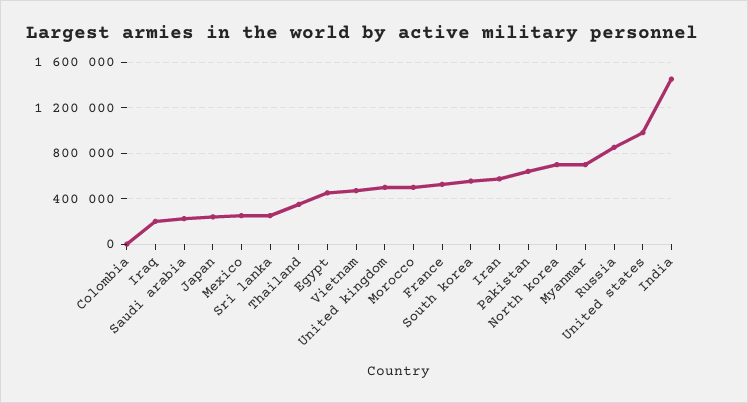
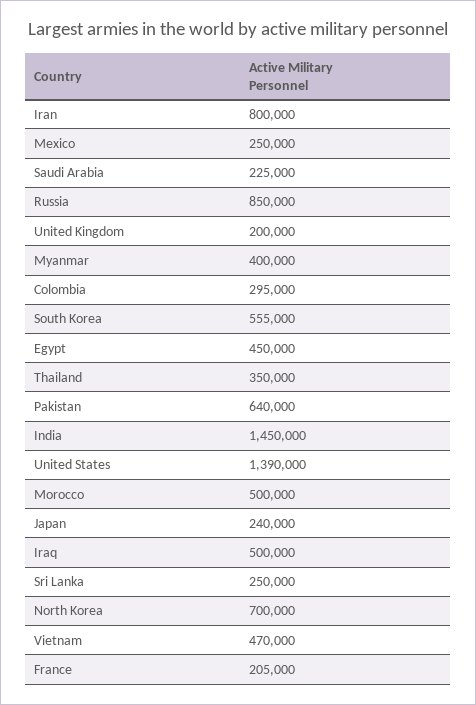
  {
-   "Colombia": 0,
+   "Colombia": 295000,
-   "Iraq": 200000,
+   "Iraq": 500000,
    "Saudi arabia": 225000,
    "Japan": 240000,
    "Mexico": 250000,
    "Sri lanka": 250000,
    "Thailand": 350000,
    "Egypt": 450000,
    "Vietnam": 470000,
-   "United kingdom": 500000,
+   "United kingdom": 200000,
    "Morocco": 500000,
-   "France": 500000,
+   "France": 205000,
    "South korea": 555000,
-   "Iran": 600000,
+   "Iran": 800000,
    "Pakistan": 640000,
    "North korea": 700000,
-   "Myanmar": 700000,
+   "Myanmar": 400000,
    "Russia": 850000,
-   "United states": 1000000,
+   "United states": 1390000,
    "India": 1450000
  }

